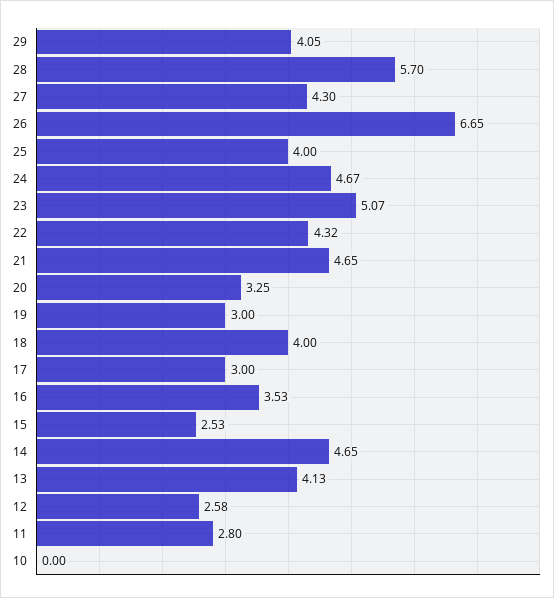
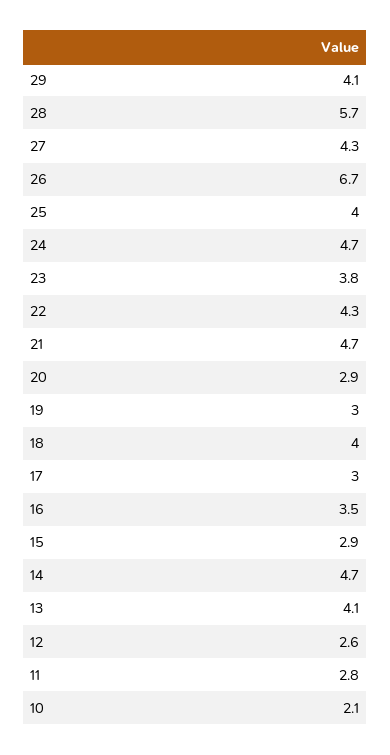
  {
    "29": 4.05,
    "28": 5.7,
    "27": 4.3,
    "26": 6.65,
    "25": 4,
    "24": 4.67,
-   "23": 5.07,
+   "23": 3.8,
    "22": 4.32,
    "21": 4.65,
-   "20": 3.25,
+   "20": 2.9,
    "19": 3,
    "18": 4,
    "17": 3,
    "16": 3.53,
-   "15": 2.53,
+   "15": 2.9,
    "14": 4.65,
    "13": 4.13,
    "12": 2.58,
    "11": 2.8,
-   "10": 0
+   "10": 2.1
  }

